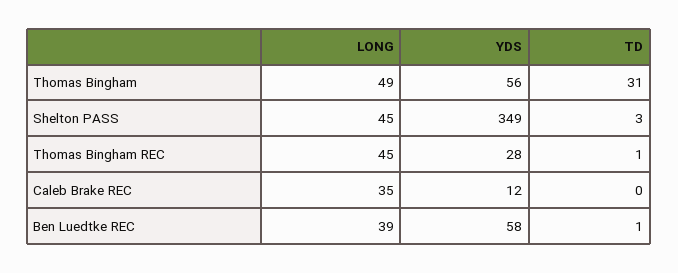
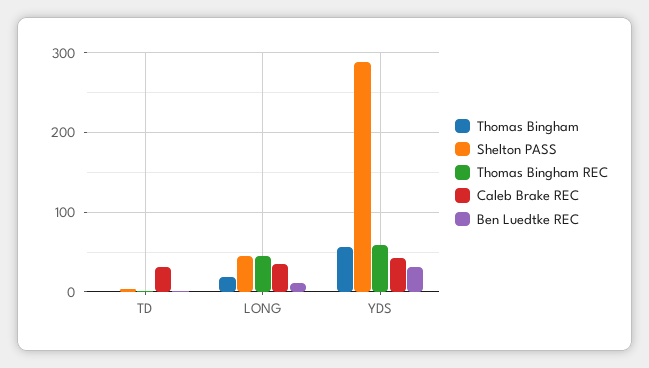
  {
    "Thomas Bingham": {
-     "LONG": 49,
+     "LONG": 20,
      "YDS": 56,
-     "TD": 31
+     "TD": 0
    },
    "Shelton PASS": {
      "LONG": 45,
-     "YDS": 349,
+     "YDS": 290,
      "TD": 3
    },
    "Thomas Bingham REC": {
      "LONG": 45,
-     "YDS": 28,
+     "YDS": 60,
      "TD": 1
    },
    "Caleb Brake REC": {
      "LONG": 35,
-     "YDS": 12,
+     "YDS": 40,
-     "TD": 0
+     "TD": 30
    },
    "Ben Luedtke REC": {
-     "LONG": 39,
+     "LONG": 10,
-     "YDS": 58,
+     "YDS": 30,
      "TD": 1
    }
  }

